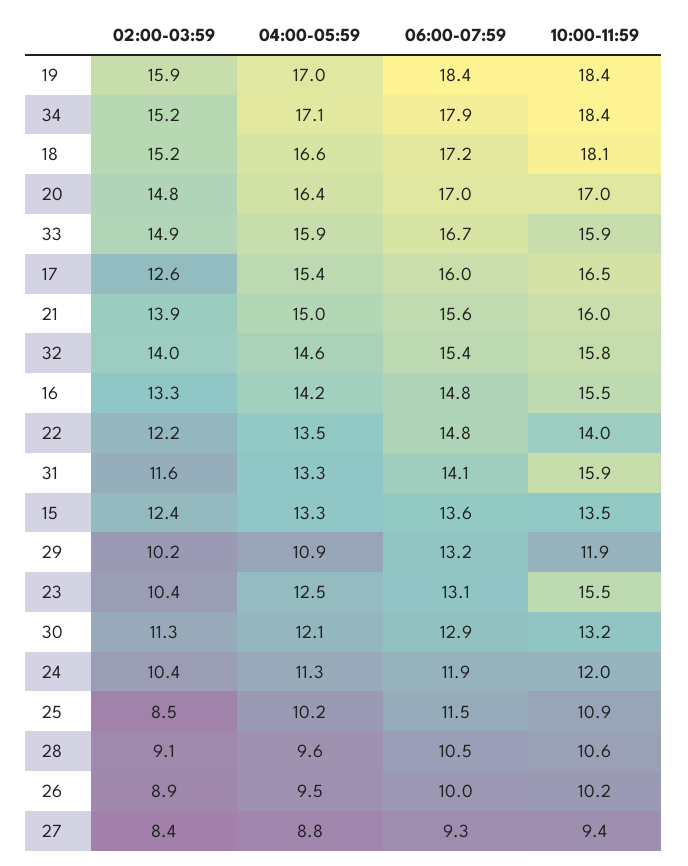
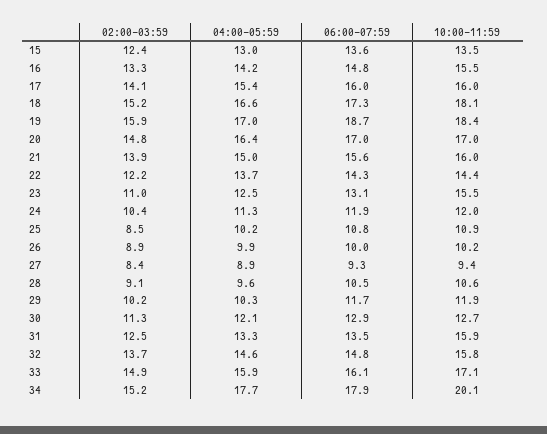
  {
    "02:00-03:59": {
      "19": 15.9,
      "34": 15.2,
      "18": 15.2,
      "20": 14.8,
      "33": 14.9,
-     "17": 12.6,
+     "17": 14.1,
      "21": 13.9,
-     "32": 14,
+     "32": 13.7,
      "16": 13.3,
      "22": 12.2,
-     "31": 11.6,
+     "31": 12.5,
      "15": 12.4,
      "29": 10.2,
-     "23": 10.4,
+     "23": 11,
      "30": 11.3,
      "24": 10.4,
      "25": 8.5,
      "28": 9.1,
      "26": 8.9,
      "27": 8.4
    },
    "04:00-05:59": {
      "19": 17,
-     "34": 17.1,
+     "34": 17.7,
      "18": 16.6,
      "20": 16.4,
      "33": 15.9,
      "17": 15.4,
      "21": 15,
      "32": 14.6,
      "16": 14.2,
-     "22": 13.5,
+     "22": 13.7,
      "31": 13.3,
-     "15": 13.3,
+     "15": 13,
-     "29": 10.9,
+     "29": 10.3,
      "23": 12.5,
      "30": 12.1,
      "24": 11.3,
      "25": 10.2,
      "28": 9.6,
-     "26": 9.5,
+     "26": 9.9,
-     "27": 8.8
+     "27": 8.9
    },
    "06:00-07:59": {
-     "19": 18.4,
+     "19": 18.7,
      "34": 17.9,
-     "18": 17.2,
+     "18": 17.3,
      "20": 17,
-     "33": 16.7,
+     "33": 16.1,
      "17": 16,
      "21": 15.6,
-     "32": 15.4,
+     "32": 14.8,
      "16": 14.8,
-     "22": 14.8,
+     "22": 14.3,
-     "31": 14.1,
+     "31": 13.5,
      "15": 13.6,
-     "29": 13.2,
+     "29": 11.7,
      "23": 13.1,
      "30": 12.9,
      "24": 11.9,
-     "25": 11.5,
+     "25": 10.8,
      "28": 10.5,
      "26": 10,
      "27": 9.3
    },
    "10:00-11:59": {
      "19": 18.4,
-     "34": 18.4,
+     "34": 20.1,
      "18": 18.1,
      "20": 17,
-     "33": 15.9,
+     "33": 17.1,
-     "17": 16.5,
+     "17": 16,
      "21": 16,
      "32": 15.8,
      "16": 15.5,
-     "22": 14,
+     "22": 14.4,
      "31": 15.9,
      "15": 13.5,
      "29": 11.9,
      "23": 15.5,
-     "30": 13.2,
+     "30": 12.7,
      "24": 12,
      "25": 10.9,
      "28": 10.6,
      "26": 10.2,
      "27": 9.4
    }
  }

